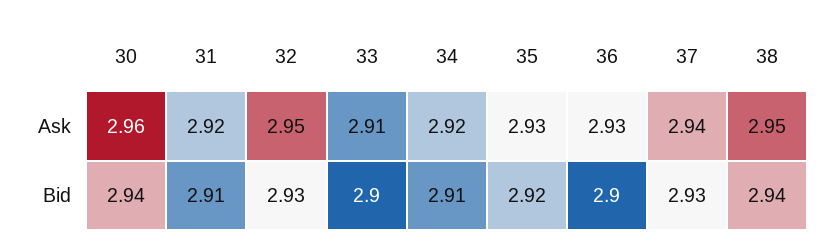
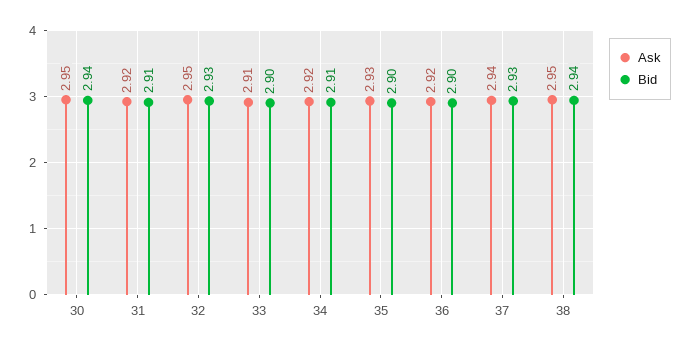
  {
    "Ask": {
-     "30": 2.96,
+     "30": 2.95,
      "31": 2.92,
      "32": 2.95,
      "33": 2.91,
      "34": 2.92,
      "35": 2.93,
-     "36": 2.93,
+     "36": 2.92,
      "37": 2.94,
      "38": 2.95
    },
    "Bid": {
      "30": 2.94,
      "31": 2.91,
      "32": 2.93,
      "33": 2.9,
      "34": 2.91,
-     "35": 2.92,
+     "35": 2.9,
      "36": 2.9,
      "37": 2.93,
      "38": 2.94
    }
  }

